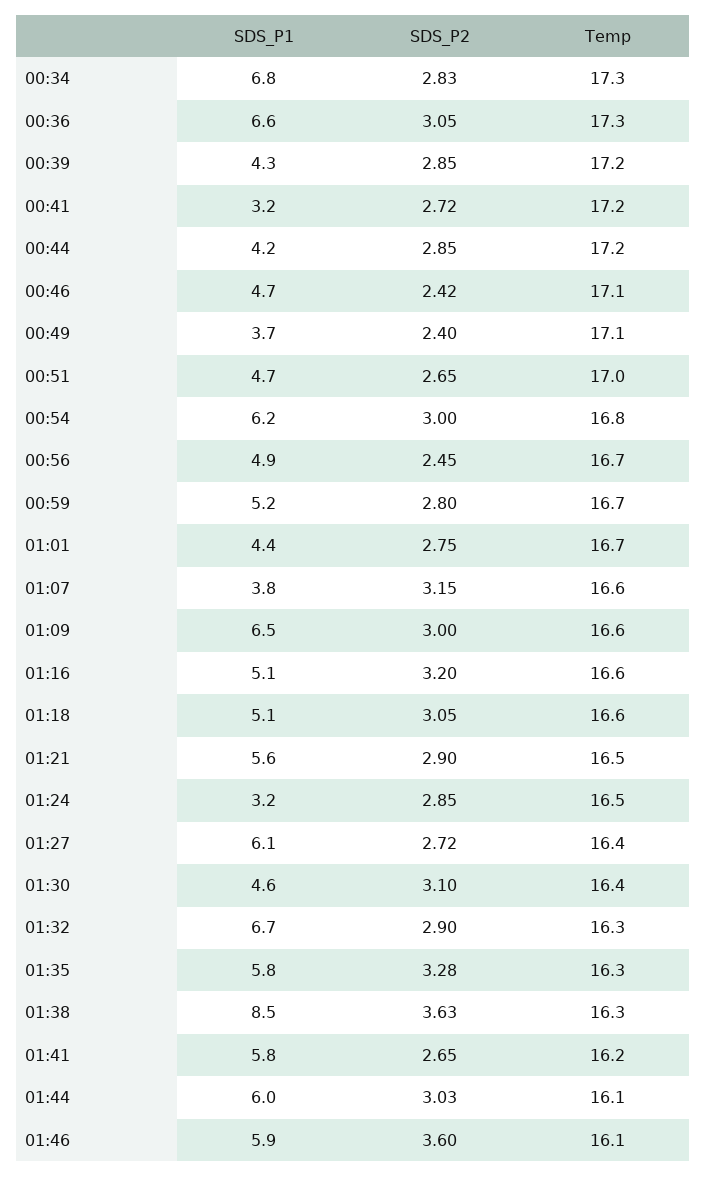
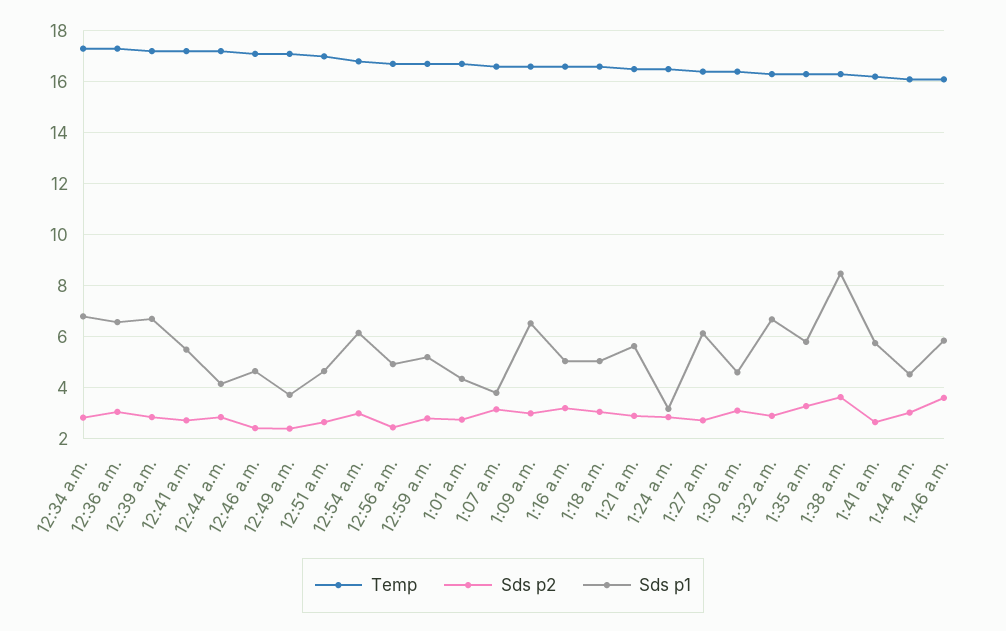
  {
    "SDS_P1": {
      "00:34": 6.8,
      "00:36": 6.6,
-     "00:39": 4.3,
+     "00:39": 6.75,
-     "00:41": 3.2,
+     "00:41": 5.5,
      "00:44": 4.2,
      "00:46": 4.7,
      "00:49": 3.7,
      "00:51": 4.7,
      "00:54": 6.2,
      "00:56": 4.9,
      "00:59": 5.2,
      "01:01": 4.4,
      "01:07": 3.8,
      "01:09": 6.5,
      "01:16": 5.1,
      "01:18": 5.1,
      "01:21": 5.6,
      "01:24": 3.2,
      "01:27": 6.1,
      "01:30": 4.6,
      "01:32": 6.7,
      "01:35": 5.8,
      "01:38": 8.5,
      "01:41": 5.8,
-     "01:44": 6,
+     "01:44": 4.5,
      "01:46": 5.9
    },
    "SDS_P2": {
      "00:34": 2.83,
      "00:36": 3.05,
      "00:39": 2.85,
      "00:41": 2.72,
      "00:44": 2.85,
      "00:46": 2.42,
      "00:49": 2.4,
      "00:51": 2.65,
      "00:54": 3,
      "00:56": 2.45,
      "00:59": 2.8,
      "01:01": 2.75,
      "01:07": 3.15,
      "01:09": 3,
      "01:16": 3.2,
      "01:18": 3.05,
      "01:21": 2.9,
      "01:24": 2.85,
      "01:27": 2.72,
      "01:30": 3.1,
      "01:32": 2.9,
      "01:35": 3.28,
      "01:38": 3.63,
      "01:41": 2.65,
      "01:44": 3.03,
      "01:46": 3.6
    },
    "Temp": {
      "00:34": 17.3,
      "00:36": 17.3,
      "00:39": 17.2,
      "00:41": 17.2,
      "00:44": 17.2,
      "00:46": 17.1,
      "00:49": 17.1,
      "00:51": 17,
      "00:54": 16.8,
      "00:56": 16.7,
      "00:59": 16.7,
      "01:01": 16.7,
      "01:07": 16.6,
      "01:09": 16.6,
      "01:16": 16.6,
      "01:18": 16.6,
      "01:21": 16.5,
      "01:24": 16.5,
      "01:27": 16.4,
      "01:30": 16.4,
      "01:32": 16.3,
      "01:35": 16.3,
      "01:38": 16.3,
      "01:41": 16.2,
      "01:44": 16.1,
      "01:46": 16.1
    }
  }

